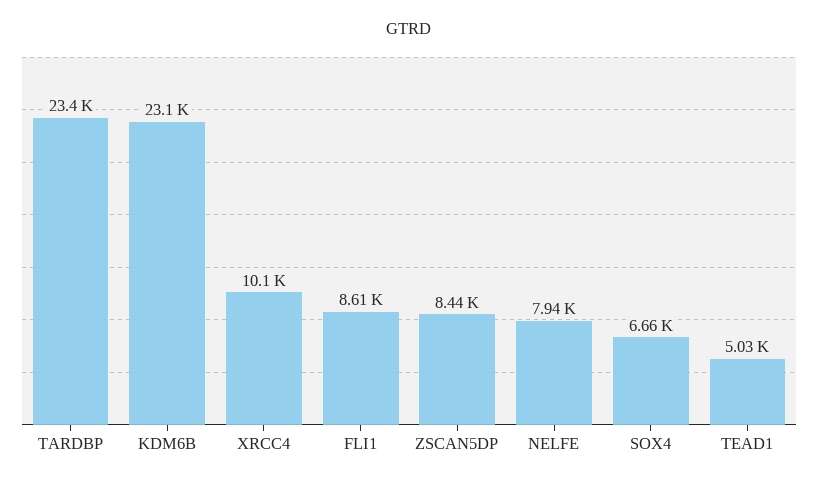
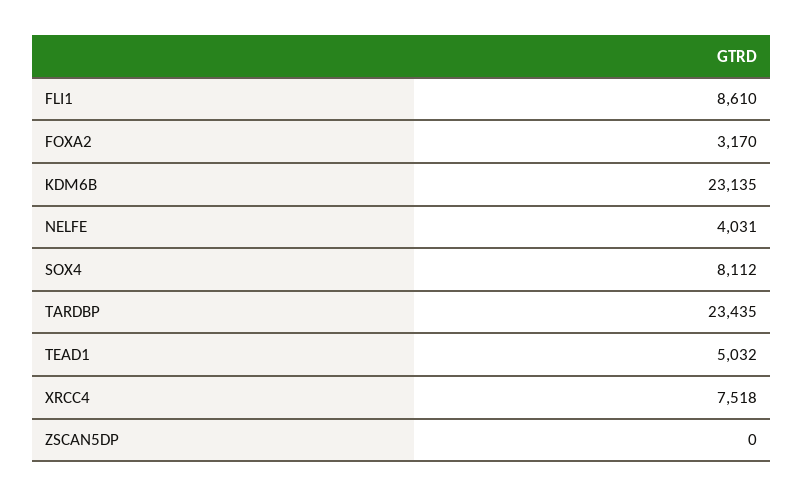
  {
    "TARDBP": 23435,
    "KDM6B": 23135,
-   "XRCC4": 10100,
+   "XRCC4": 7518,
    "FLI1": 8610,
-   "ZSCAN5DP": 8440,
+   "ZSCAN5DP": 0,
-   "NELFE": 7940,
+   "NELFE": 4031,
-   "SOX4": 6660,
+   "SOX4": 8112,
-   "TEAD1": 5032
+   "TEAD1": 5032,
+   "FOXA2": 3170
  }

